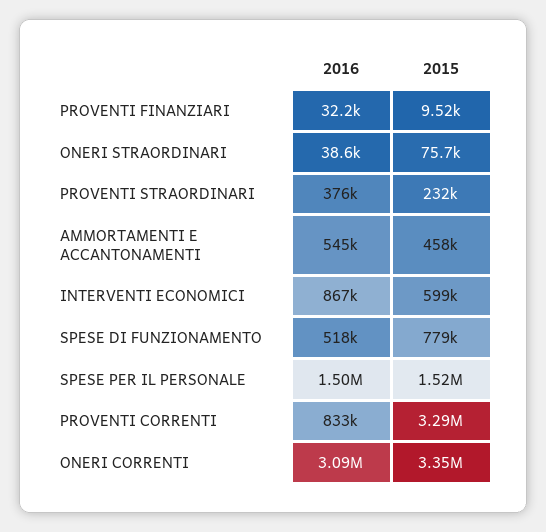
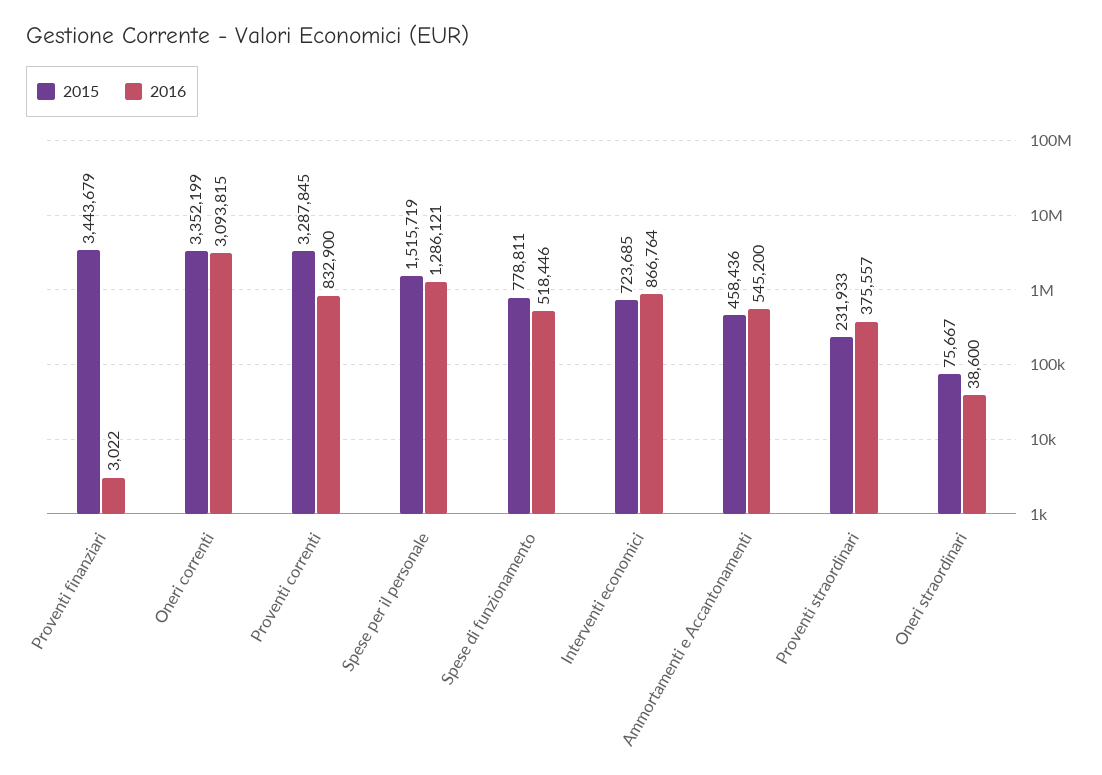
  {
    "2016": {
-     "PROVENTI FINANZIARI": 32200,
+     "PROVENTI FINANZIARI": 3022,
      "ONERI STRAORDINARI": 38600,
      "PROVENTI STRAORDINARI": 375557,
      "AMMORTAMENTI E ACCANTONAMENTI": 545200,
      "INTERVENTI ECONOMICI": 866764,
      "SPESE DI FUNZIONAMENTO": 518446,
-     "SPESE PER IL PERSONALE": 1500000,
+     "SPESE PER IL PERSONALE": 1286121,
      "PROVENTI CORRENTI": 832900,
      "ONERI CORRENTI": 3093815
    },
    "2015": {
-     "PROVENTI FINANZIARI": 9520,
+     "PROVENTI FINANZIARI": 3443679,
      "ONERI STRAORDINARI": 75667,
      "PROVENTI STRAORDINARI": 231933,
      "AMMORTAMENTI E ACCANTONAMENTI": 458436,
-     "INTERVENTI ECONOMICI": 599000,
+     "INTERVENTI ECONOMICI": 723685,
      "SPESE DI FUNZIONAMENTO": 778811,
      "SPESE PER IL PERSONALE": 1515719,
      "PROVENTI CORRENTI": 3287845,
      "ONERI CORRENTI": 3352199
    }
  }

